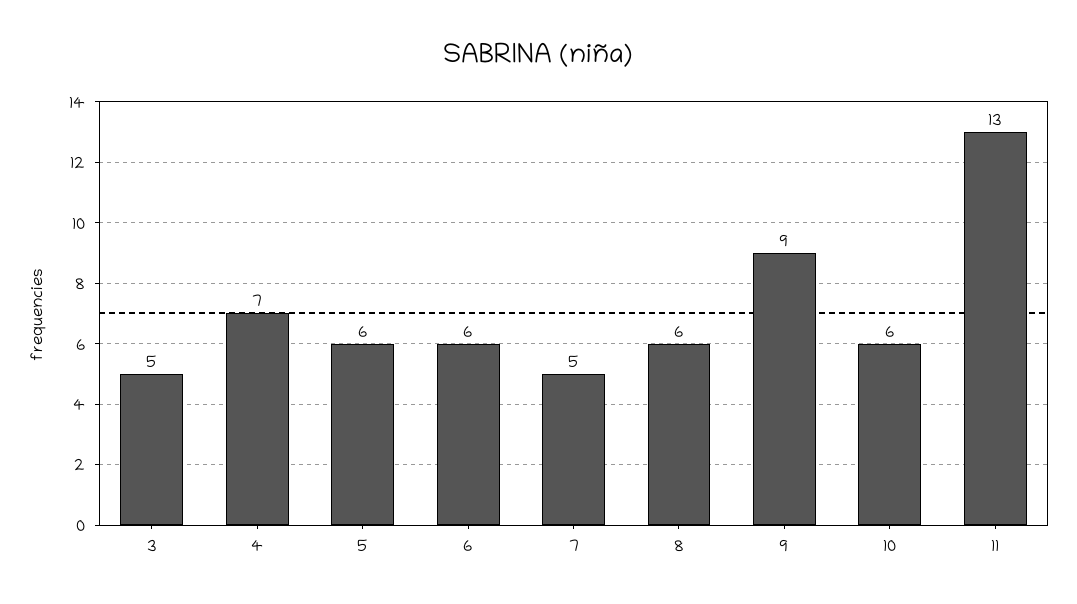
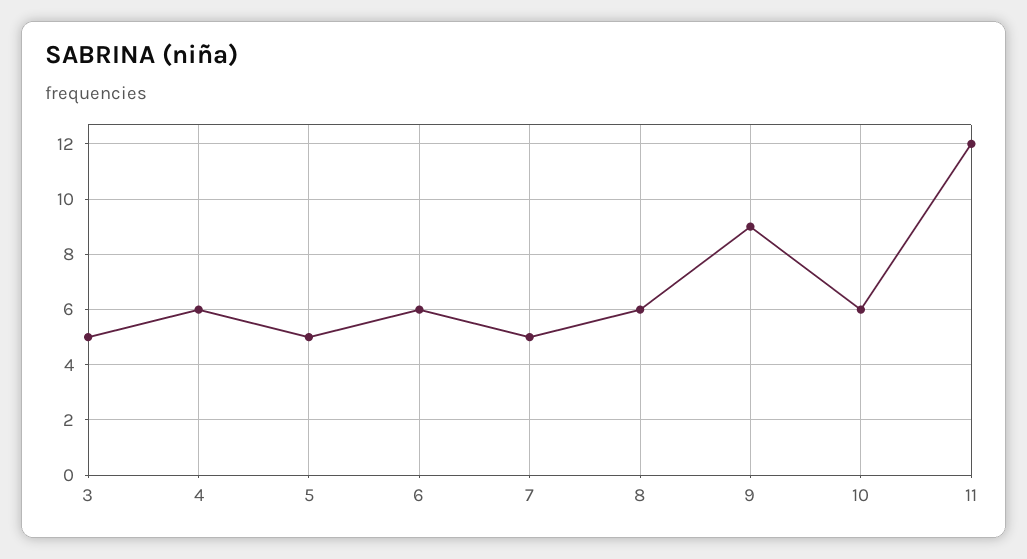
  {
    "3": 5,
-   "4": 7,
+   "4": 6,
-   "5": 6,
+   "5": 5,
    "6": 6,
    "7": 5,
    "8": 6,
    "9": 9,
    "10": 6,
-   "11": 13
+   "11": 12
  }

